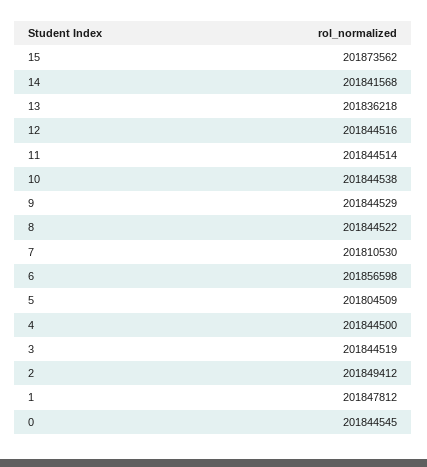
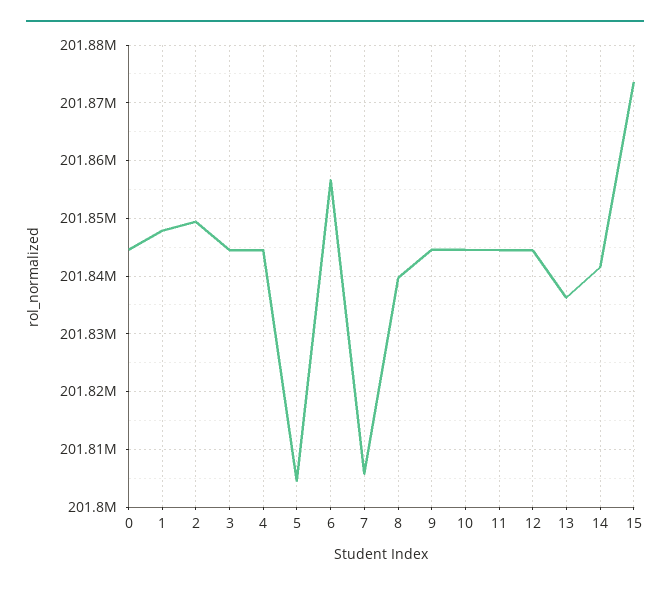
  {
    "15": 201873562,
    "14": 201841568,
    "13": 201836218,
    "12": 201844516,
    "11": 201844514,
    "10": 201844538,
    "9": 201844529,
-   "8": 201844522,
+   "8": 201840000,
-   "7": 201810530,
+   "7": 201806000,
    "6": 201856598,
    "5": 201804509,
    "4": 201844500,
    "3": 201844519,
    "2": 201849412,
    "1": 201847812,
    "0": 201844545
  }

